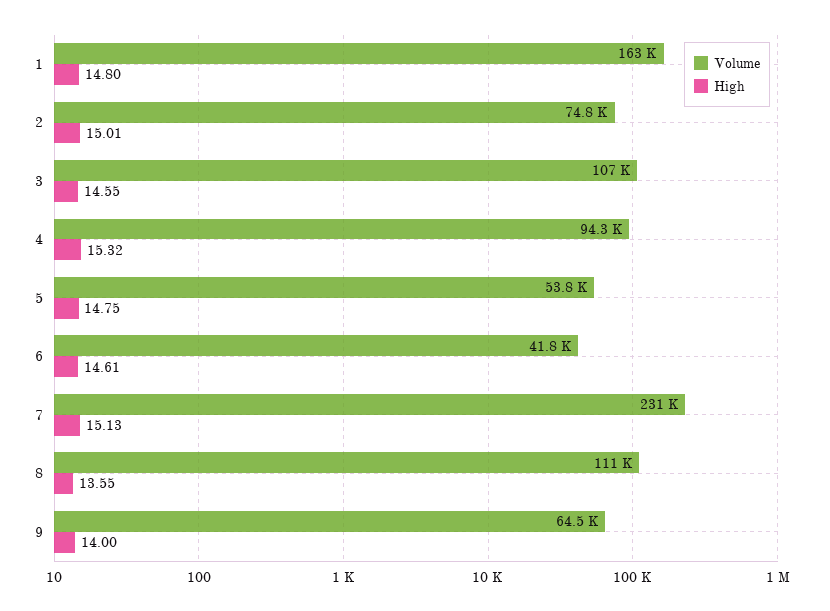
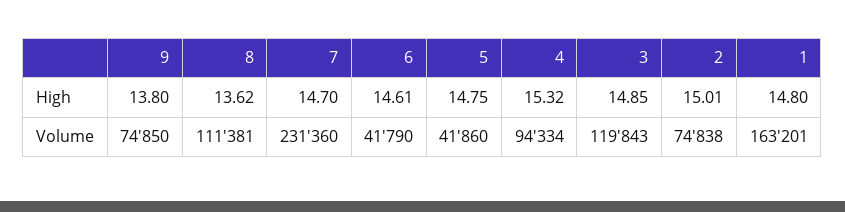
  {
    "Volume": {
      "1": 163201,
      "2": 74838,
-     "3": 107000,
+     "3": 119843,
      "4": 94334,
-     "5": 53800,
+     "5": 41860,
      "6": 41790,
      "7": 231360,
      "8": 111381,
-     "9": 64500
+     "9": 74850
    },
    "High": {
      "1": 14.8,
      "2": 15.01,
-     "3": 14.55,
+     "3": 14.85,
      "4": 15.32,
      "5": 14.75,
      "6": 14.61,
-     "7": 15.13,
+     "7": 14.7,
-     "8": 13.55,
+     "8": 13.62,
-     "9": 14
+     "9": 13.8
    }
  }

